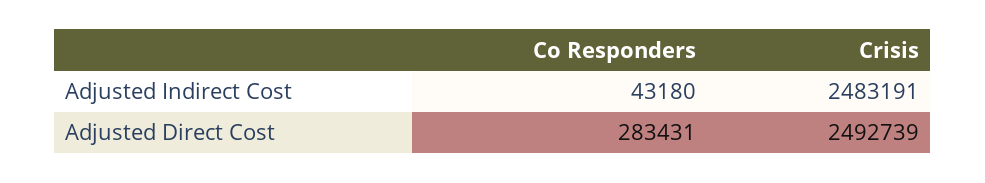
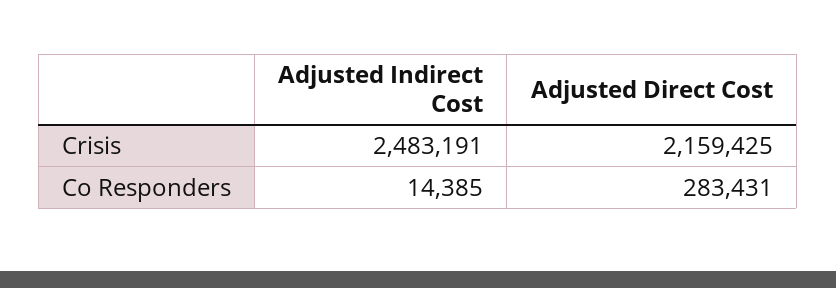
  {
    "Co Responders": {
-     "Adjusted Indirect Cost": 43180,
+     "Adjusted Indirect Cost": 14385,
      "Adjusted Direct Cost": 283431
    },
    "Crisis": {
      "Adjusted Indirect Cost": 2483191,
-     "Adjusted Direct Cost": 2492739
+     "Adjusted Direct Cost": 2159425
    }
  }

